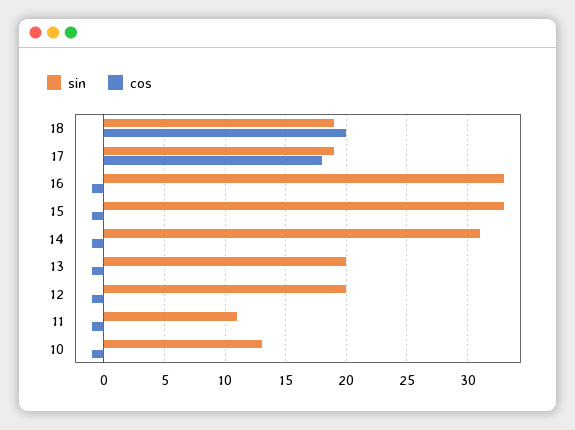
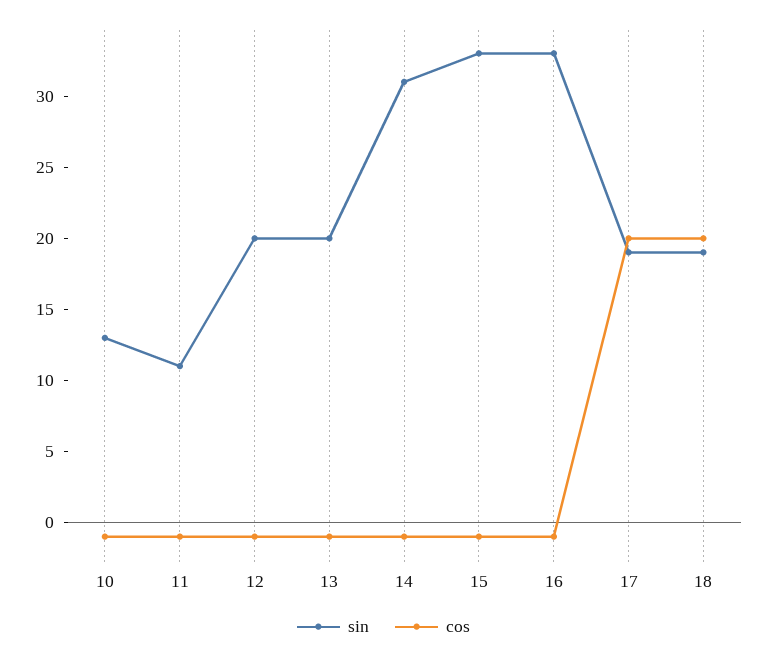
  {
    "sin": {
      "18": 19,
      "17": 19,
      "16": 33,
      "15": 33,
      "14": 31,
      "13": 20,
      "12": 20,
      "11": 11,
      "10": 13
    },
    "cos": {
      "18": 20,
-     "17": 18,
+     "17": 20,
      "16": -1,
      "15": -1,
      "14": -1,
      "13": -1,
      "12": -1,
      "11": -1,
      "10": -1
    }
  }

